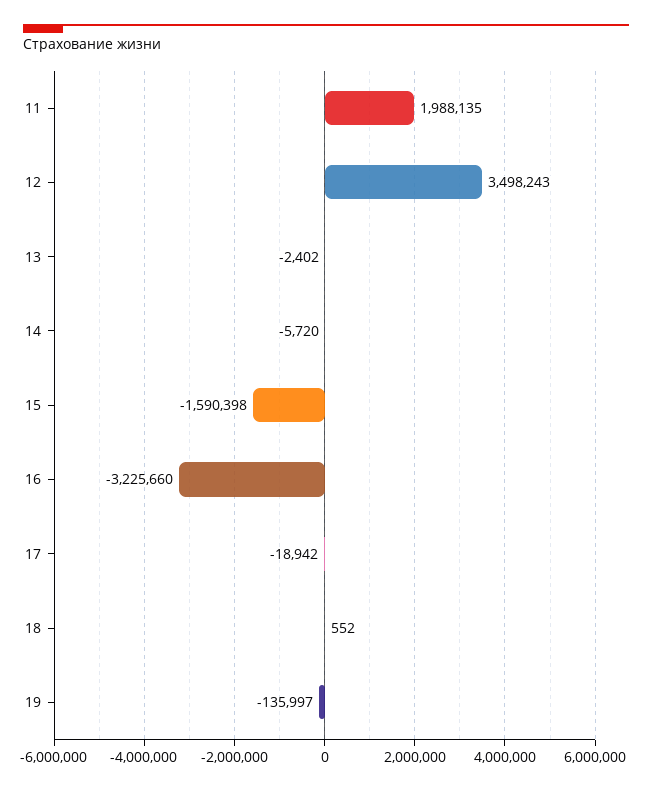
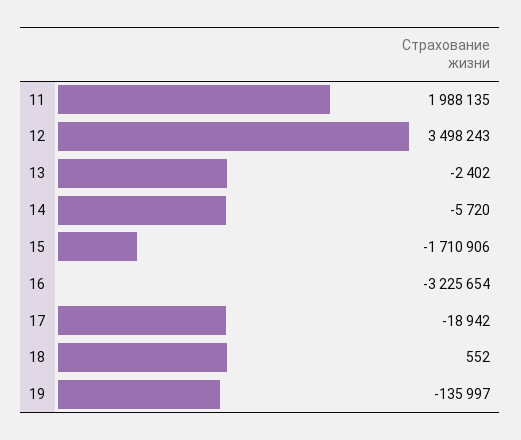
  {
    "11": 1988135,
    "12": 3498243,
    "13": -2402,
    "14": -5720,
-   "15": -1590398,
+   "15": -1710906,
-   "16": -3225660,
+   "16": -3225654,
    "17": -18942,
    "18": 552,
    "19": -135997
  }

